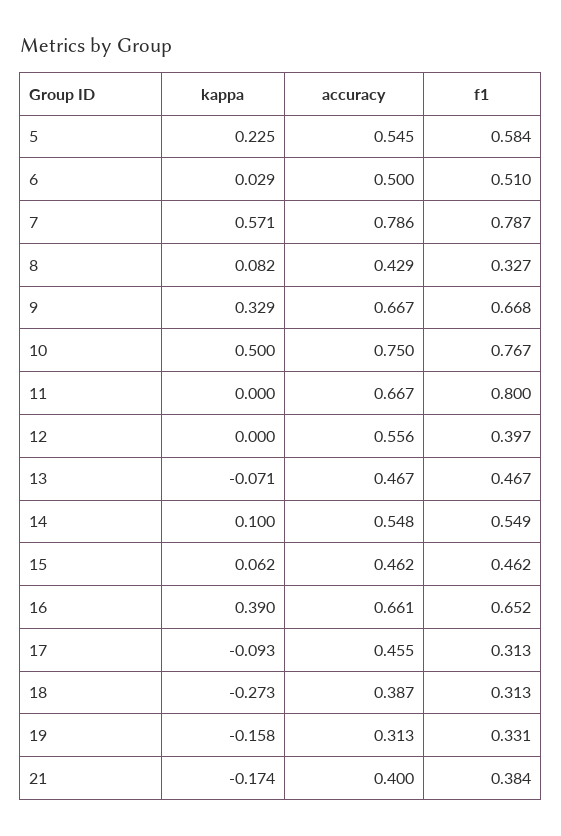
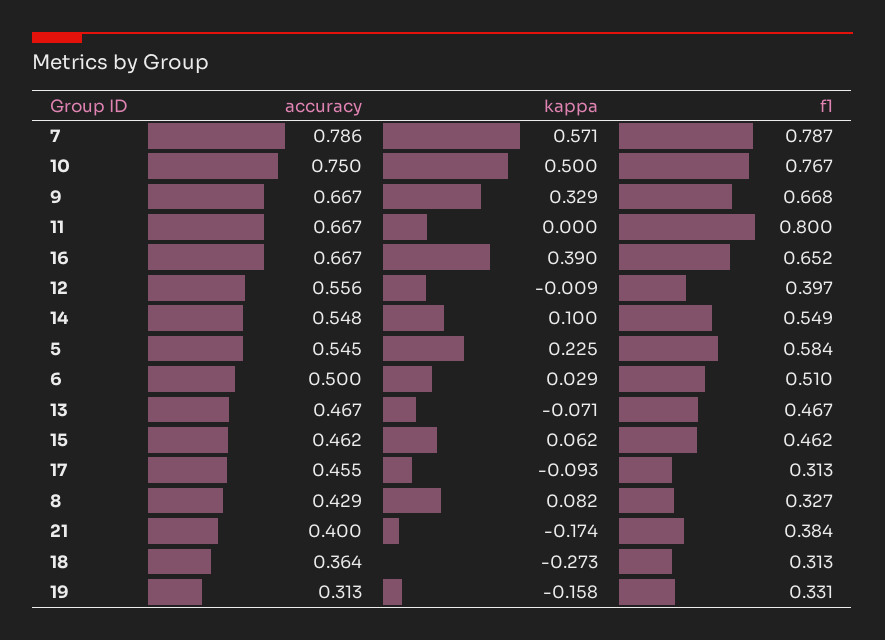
  {
    "kappa": {
      "5": 0.225,
      "6": 0.029,
      "7": 0.571,
      "8": 0.082,
      "9": 0.329,
      "10": 0.5,
      "11": 0,
-     "12": 0,
+     "12": -0.009,
      "13": -0.071,
      "14": 0.1,
      "15": 0.062,
      "16": 0.39,
      "17": -0.093,
      "18": -0.273,
      "19": -0.158,
      "21": -0.174
    },
    "accuracy": {
      "5": 0.545,
      "6": 0.5,
      "7": 0.786,
      "8": 0.429,
      "9": 0.667,
      "10": 0.75,
      "11": 0.667,
      "12": 0.556,
      "13": 0.467,
      "14": 0.548,
      "15": 0.462,
-     "16": 0.661,
+     "16": 0.667,
      "17": 0.455,
-     "18": 0.387,
+     "18": 0.364,
      "19": 0.313,
      "21": 0.4
    },
    "f1": {
      "5": 0.584,
      "6": 0.51,
      "7": 0.787,
      "8": 0.327,
      "9": 0.668,
      "10": 0.767,
      "11": 0.8,
      "12": 0.397,
      "13": 0.467,
      "14": 0.549,
      "15": 0.462,
      "16": 0.652,
      "17": 0.313,
      "18": 0.313,
      "19": 0.331,
      "21": 0.384
    }
  }

